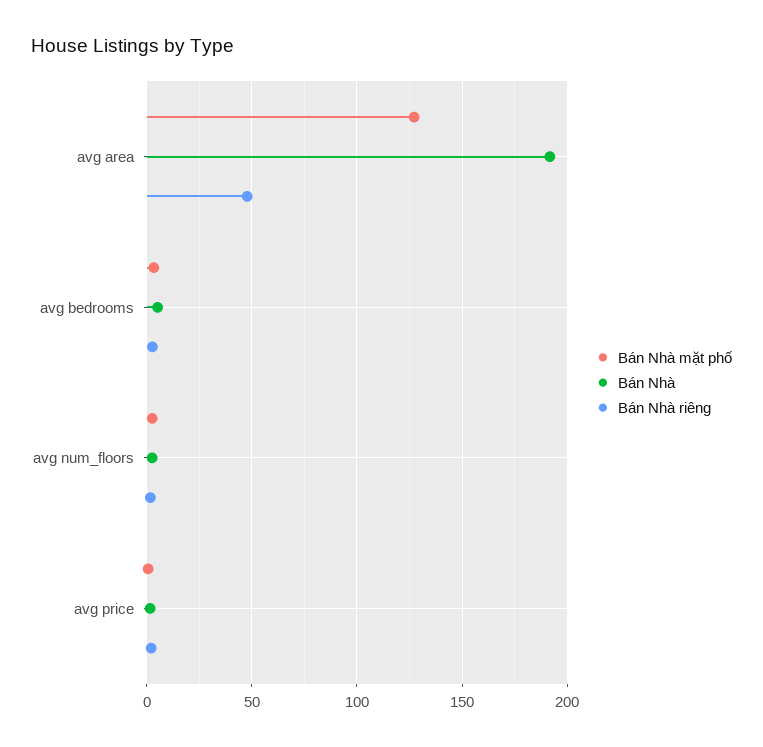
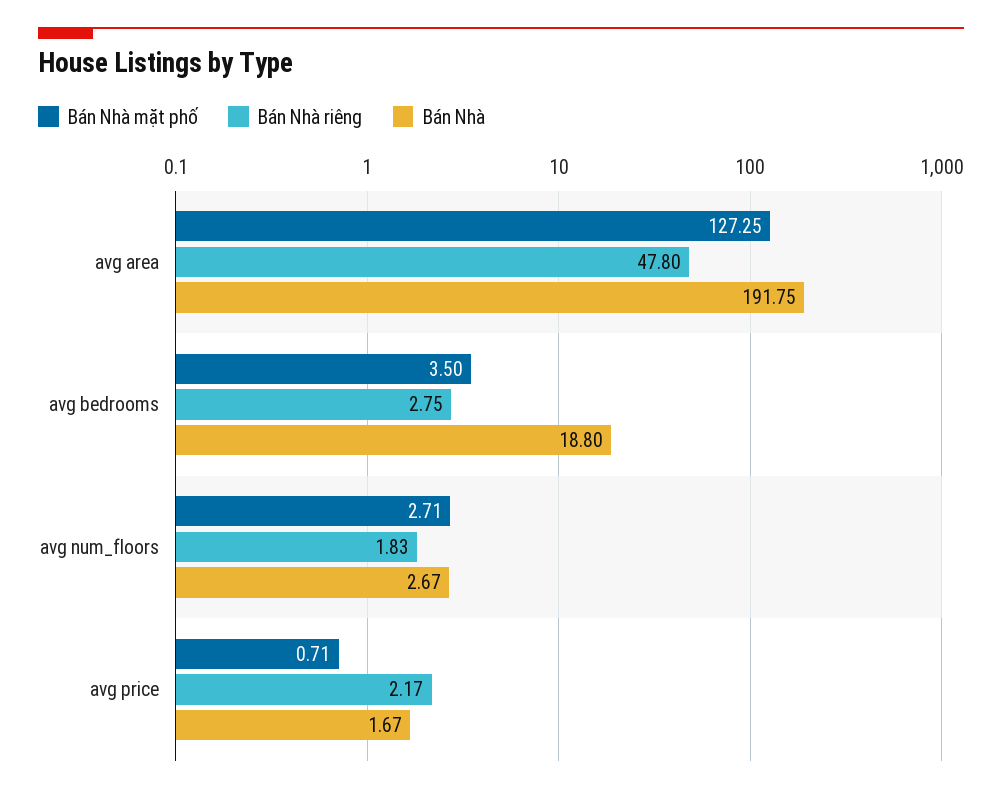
  {
    "Bán Nhà mặt phố": {
      "avg area": 127.25,
      "avg bedrooms": 3.5,
      "avg num_floors": 2.71,
      "avg price": 0.71
    },
    "Bán Nhà": {
      "avg area": 191.75,
-     "avg bedrooms": 5,
+     "avg bedrooms": 18.8,
      "avg num_floors": 2.67,
      "avg price": 1.67
    },
    "Bán Nhà riêng": {
      "avg area": 47.8,
      "avg bedrooms": 2.75,
      "avg num_floors": 1.83,
      "avg price": 2.17
    }
  }

